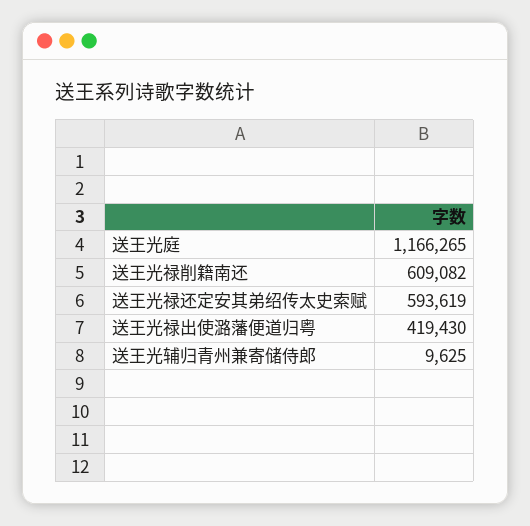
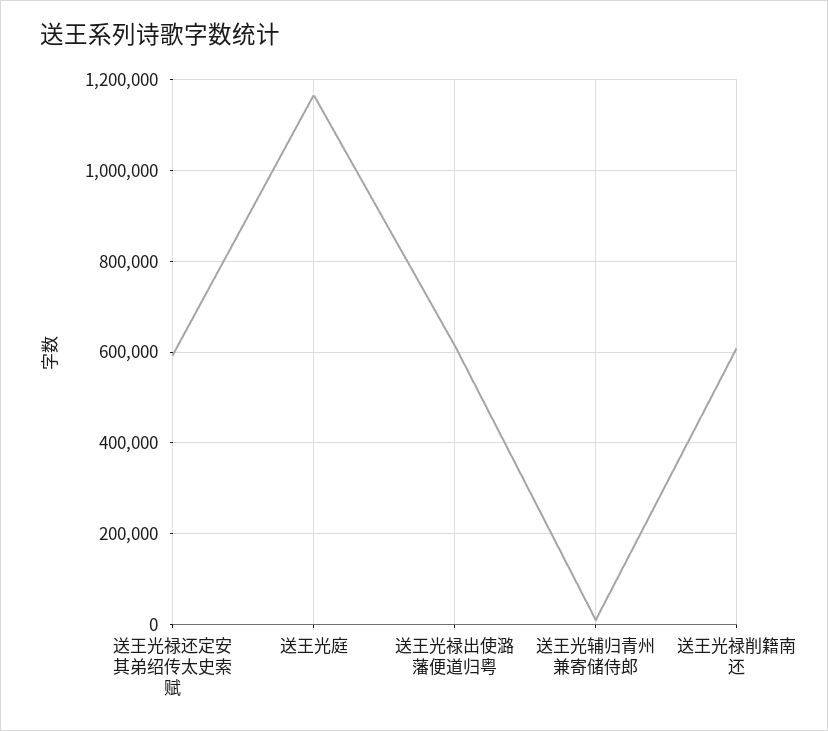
  {
    "送王光庭": 1166265,
    "送王光禄削籍南还": 609082,
    "送王光禄还定安其弟绍传太史索赋": 593619,
-   "送王光禄出使潞藩便道归粤": 419430,
+   "送王光禄出使潞藩便道归粤": 620000,
    "送王光辅归青州兼寄储侍郎": 9625
  }

